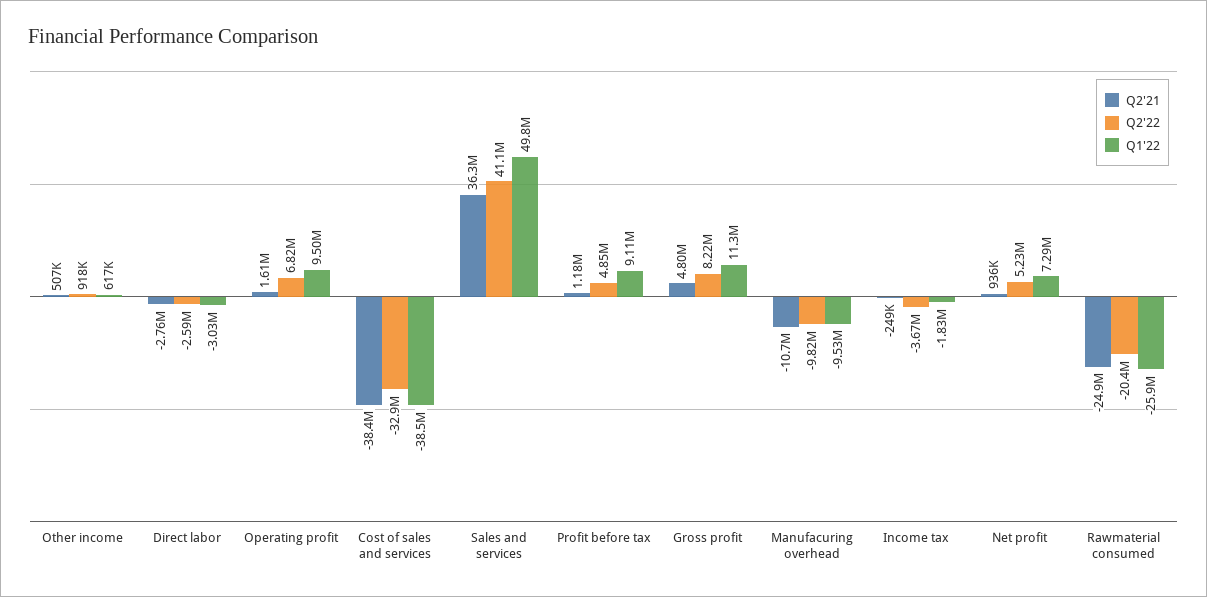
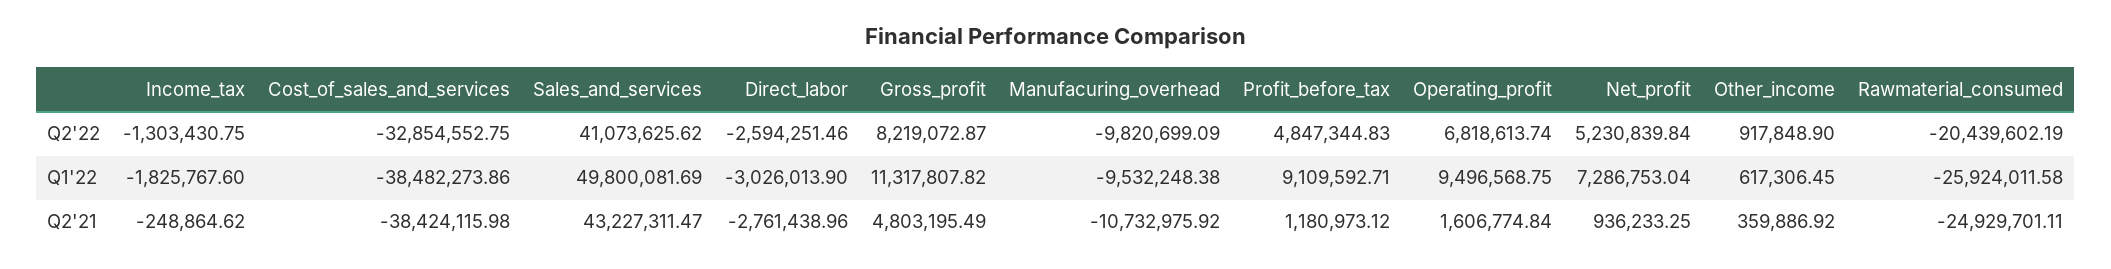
  {
    "Q2'21": {
-     "Other income": 507000,
+     "Other income": 359886.92,
      "Direct labor": -2761438.96,
      "Operating profit": 1606774.84,
      "Cost of sales and services": -38424115.98,
-     "Sales and services": 36300000,
+     "Sales and services": 43227311.47,
      "Profit before tax": 1180973.12,
      "Gross profit": 4803195.49,
      "Manufacuring overhead": -10732975.92,
      "Income tax": -248864.62,
      "Net profit": 936233.25,
      "Rawmaterial consumed": -24929701.11
    },
    "Q2'22": {
      "Other income": 917848.9,
      "Direct labor": -2594251.46,
      "Operating profit": 6818613.74,
      "Cost of sales and services": -32854552.75,
      "Sales and services": 41073625.62,
      "Profit before tax": 4847344.83,
      "Gross profit": 8219072.87,
      "Manufacuring overhead": -9820699.09,
-     "Income tax": -3670000,
+     "Income tax": -1303430.75,
      "Net profit": 5230839.84,
      "Rawmaterial consumed": -20439602.19
    },
    "Q1'22": {
      "Other income": 617306.45,
      "Direct labor": -3026013.9,
      "Operating profit": 9496568.75,
      "Cost of sales and services": -38482273.86,
      "Sales and services": 49800081.69,
      "Profit before tax": 9109592.71,
      "Gross profit": 11317807.82,
      "Manufacuring overhead": -9532248.38,
      "Income tax": -1825767.6,
      "Net profit": 7286753.04,
      "Rawmaterial consumed": -25924011.58
    }
  }

